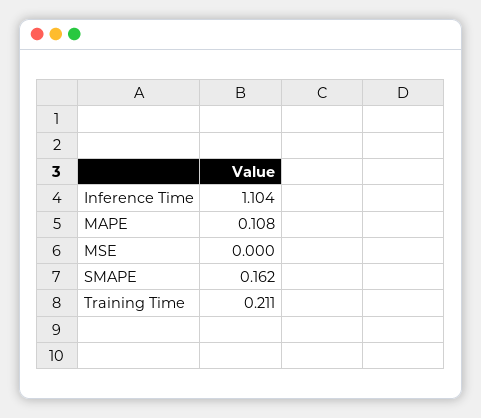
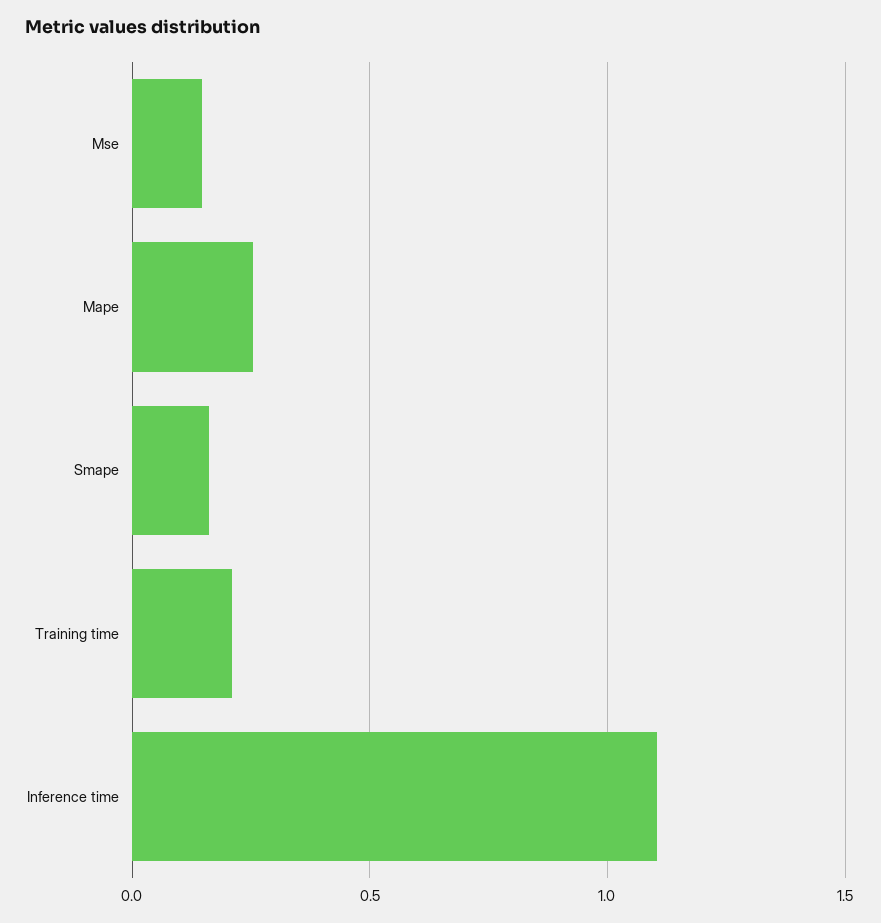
  {
    "Inference Time": 1.104,
-   "MAPE": 0.108,
+   "MAPE": 0.25,
-   "MSE": 0,
+   "MSE": 0.15,
    "SMAPE": 0.162,
    "Training Time": 0.211
  }

